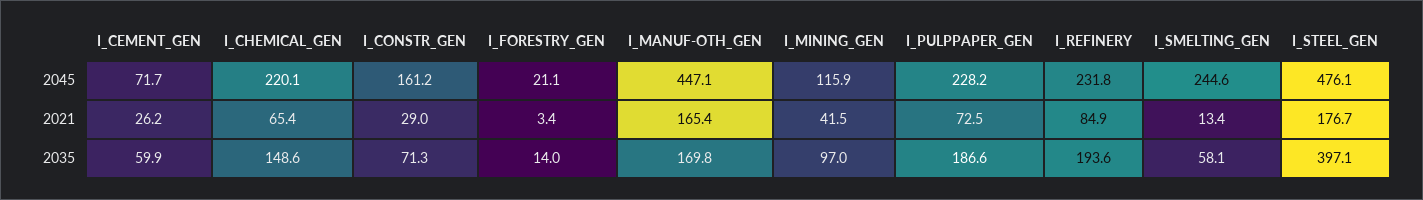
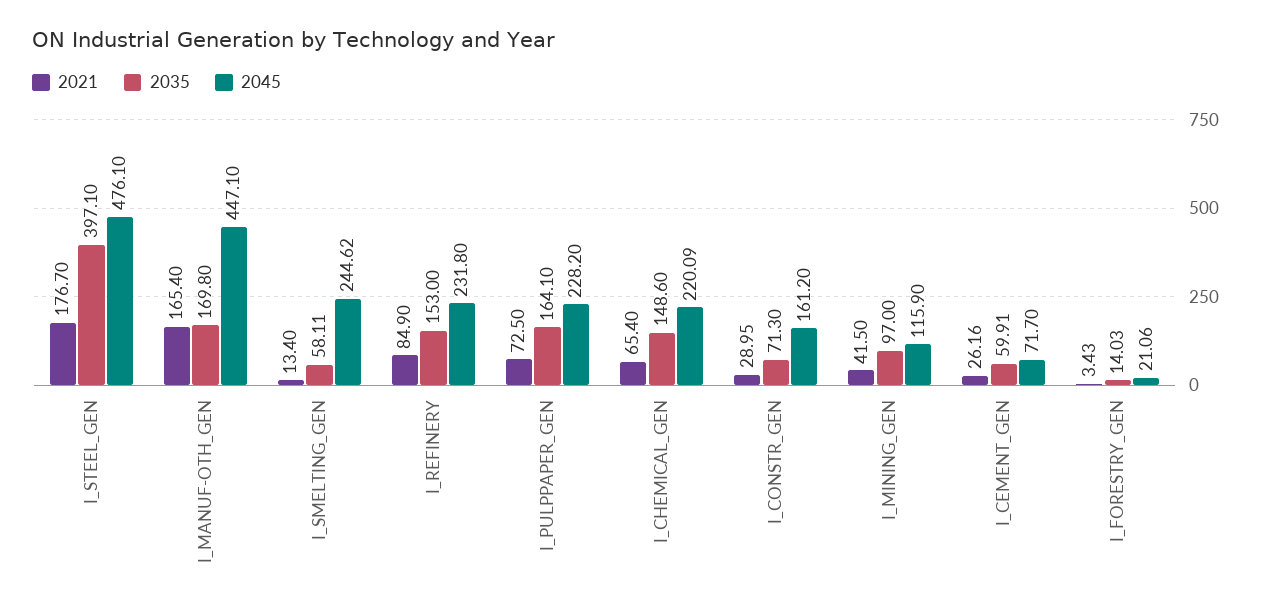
  {
    "2045": {
      "I_CEMENT_GEN": 71.7,
      "I_CHEMICAL_GEN": 220.09,
      "I_CONSTR_GEN": 161.2,
      "I_FORESTRY_GEN": 21.06,
      "I_MANUF-OTH_GEN": 447.1,
      "I_MINING_GEN": 115.9,
      "I_PULPPAPER_GEN": 228.2,
      "I_REFINERY": 231.8,
      "I_SMELTING_GEN": 244.62,
      "I_STEEL_GEN": 476.1
    },
    "2021": {
      "I_CEMENT_GEN": 26.16,
      "I_CHEMICAL_GEN": 65.4,
      "I_CONSTR_GEN": 28.95,
      "I_FORESTRY_GEN": 3.43,
      "I_MANUF-OTH_GEN": 165.4,
      "I_MINING_GEN": 41.5,
      "I_PULPPAPER_GEN": 72.5,
      "I_REFINERY": 84.9,
      "I_SMELTING_GEN": 13.4,
      "I_STEEL_GEN": 176.7
    },
    "2035": {
      "I_CEMENT_GEN": 59.91,
      "I_CHEMICAL_GEN": 148.6,
      "I_CONSTR_GEN": 71.3,
      "I_FORESTRY_GEN": 14.03,
      "I_MANUF-OTH_GEN": 169.8,
      "I_MINING_GEN": 97,
-     "I_PULPPAPER_GEN": 186.6,
+     "I_PULPPAPER_GEN": 164.1,
-     "I_REFINERY": 193.6,
+     "I_REFINERY": 153,
      "I_SMELTING_GEN": 58.11,
      "I_STEEL_GEN": 397.1
    }
  }

